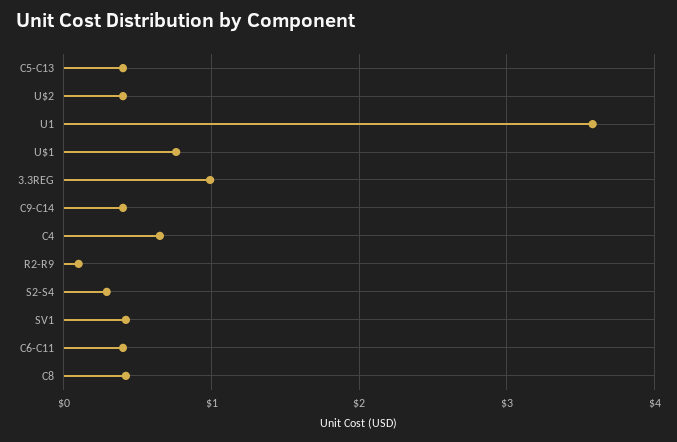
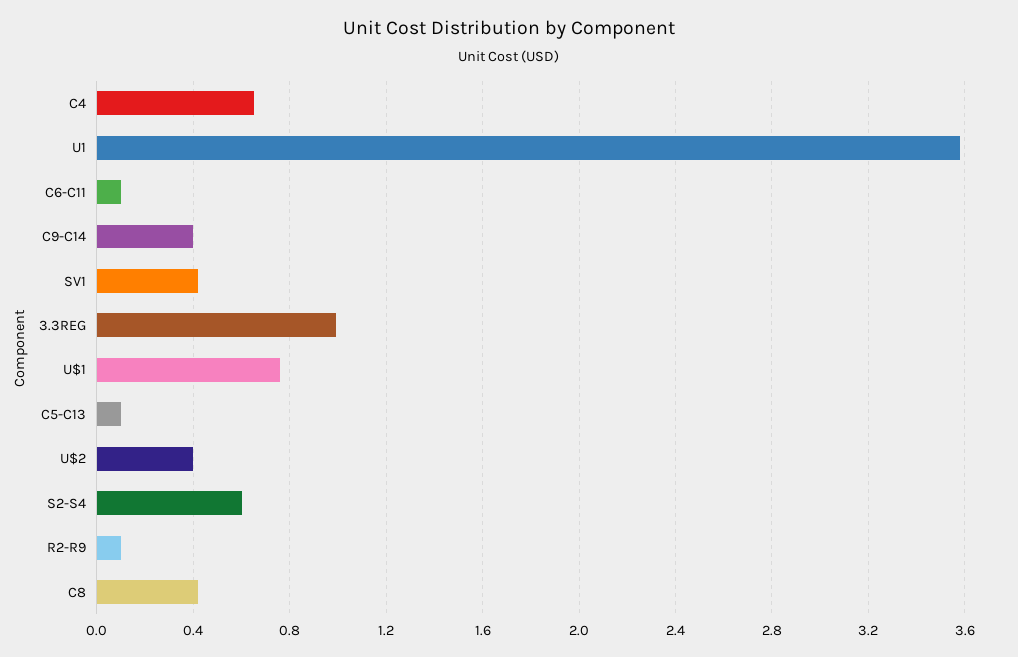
  {
-   "C5-C13": 0.4,
+   "C5-C13": 0.1,
    "U$2": 0.4,
    "U1": 3.6,
    "U$1": 0.75,
    "3.3REG": 1,
    "C9-C14": 0.4,
    "C4": 0.65,
    "R2-R9": 0.1,
-   "S2-S4": 0.3,
+   "S2-S4": 0.6,
    "SV1": 0.4,
-   "C6-C11": 0.4,
+   "C6-C11": 0.1,
    "C8": 0.4
  }

